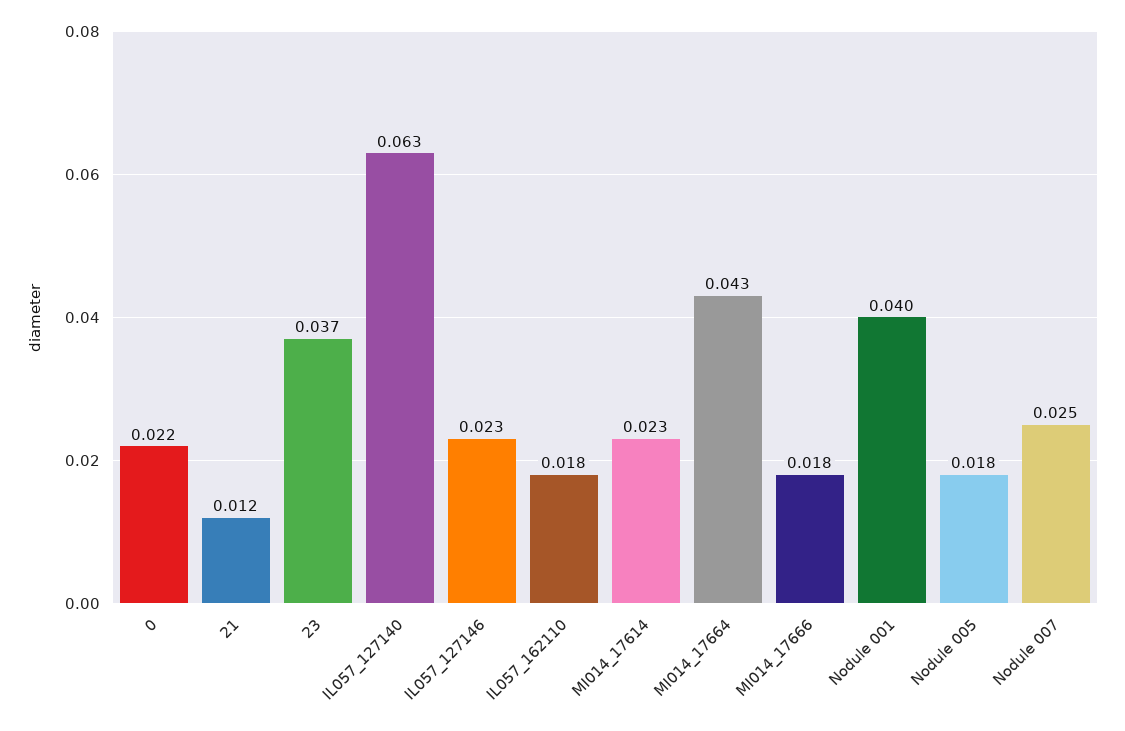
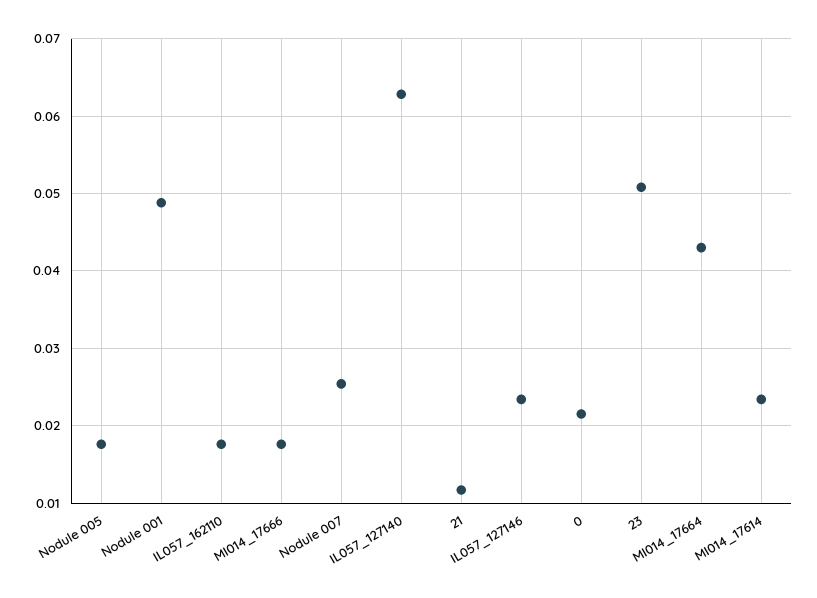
  {
    "0": 0.022,
    "21": 0.012,
-   "23": 0.037,
+   "23": 0.051,
    "IL057_127140": 0.063,
    "IL057_127146": 0.023,
    "IL057_162110": 0.018,
    "MI014_17614": 0.023,
    "MI014_17664": 0.043,
    "MI014_17666": 0.018,
-   "Nodule 001": 0.04,
+   "Nodule 001": 0.049,
    "Nodule 005": 0.018,
    "Nodule 007": 0.025
  }

